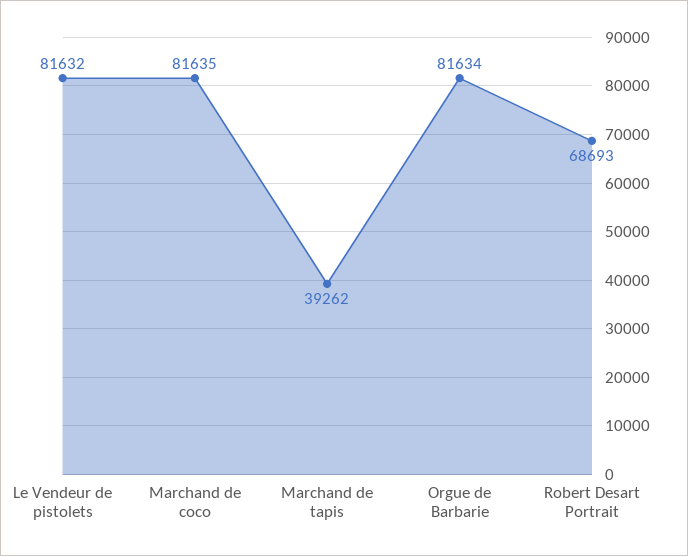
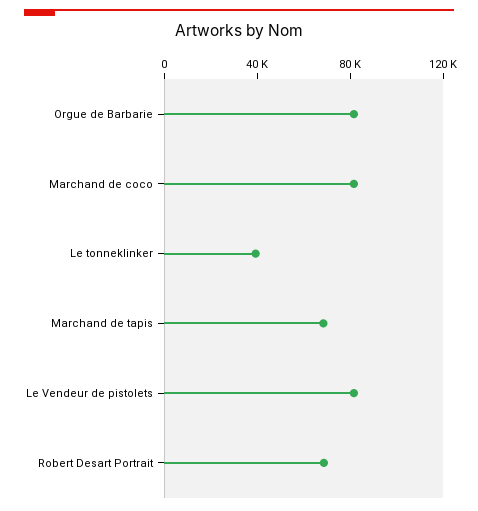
  {
    "Le Vendeur de pistolets": 81632,
    "Marchand de coco": 81635,
-   "Marchand de tapis": 39262,
+   "Marchand de tapis": 70000,
    "Orgue de Barbarie": 81634,
-   "Robert Desart Portrait": 68693
+   "Robert Desart Portrait": 68693,
+   "Le tonneklinker": 40000
  }

